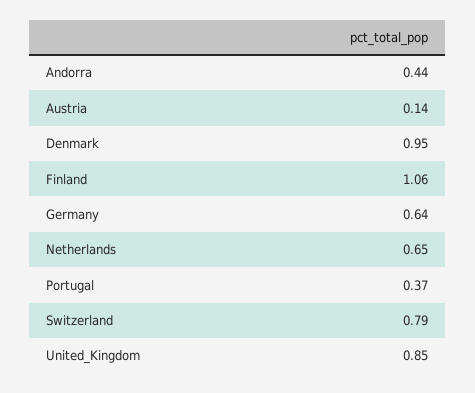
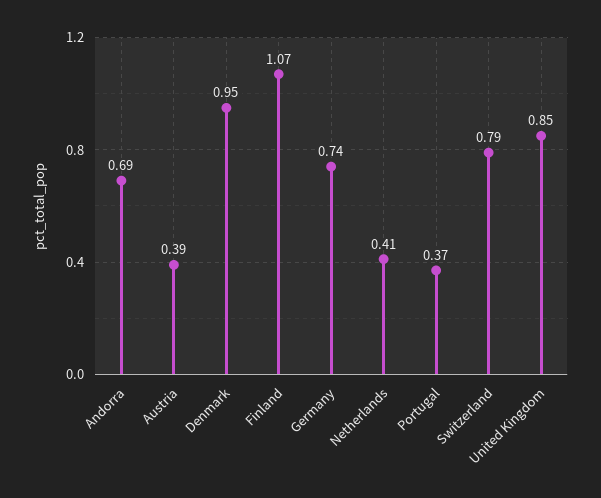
  {
-   "Andorra": 0.44,
+   "Andorra": 0.69,
-   "Austria": 0.14,
+   "Austria": 0.39,
    "Denmark": 0.95,
-   "Finland": 1.06,
+   "Finland": 1.07,
-   "Germany": 0.64,
+   "Germany": 0.74,
-   "Netherlands": 0.65,
+   "Netherlands": 0.41,
    "Portugal": 0.37,
    "Switzerland": 0.79,
    "United_Kingdom": 0.85
  }

